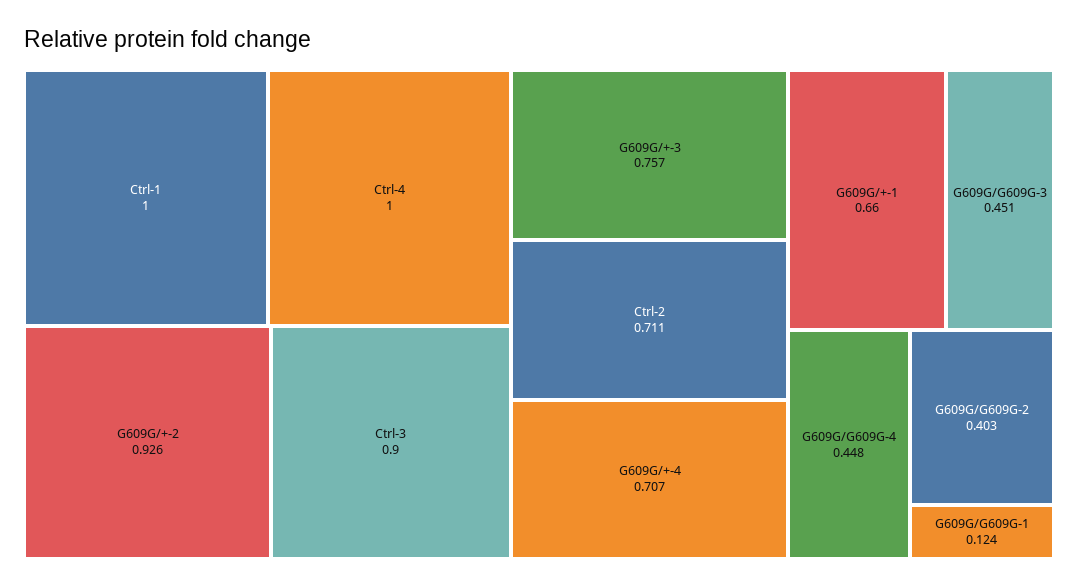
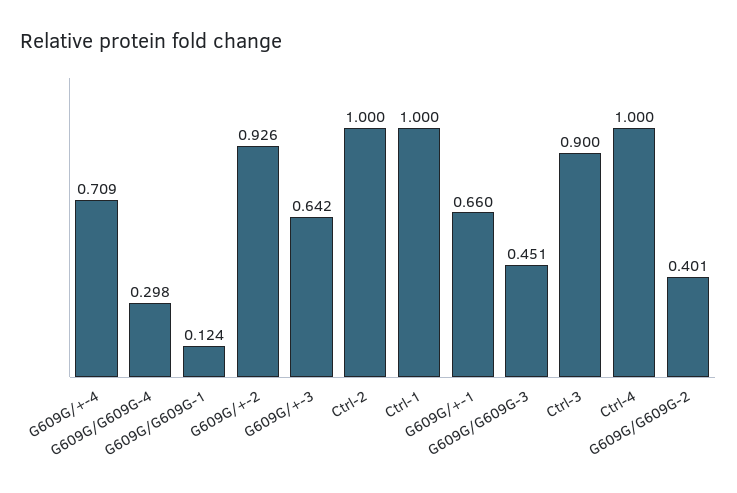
  {
    "Ctrl-1": 1,
    "Ctrl-4": 1,
    "G609G/+-2": 0.926,
    "Ctrl-3": 0.9,
-   "G609G/+-3": 0.757,
+   "G609G/+-3": 0.642,
-   "Ctrl-2": 0.711,
+   "Ctrl-2": 1,
-   "G609G/+-4": 0.707,
+   "G609G/+-4": 0.709,
    "G609G/+-1": 0.66,
    "G609G/G609G-3": 0.451,
-   "G609G/G609G-4": 0.448,
+   "G609G/G609G-4": 0.298,
-   "G609G/G609G-2": 0.403,
+   "G609G/G609G-2": 0.401,
    "G609G/G609G-1": 0.124
  }

